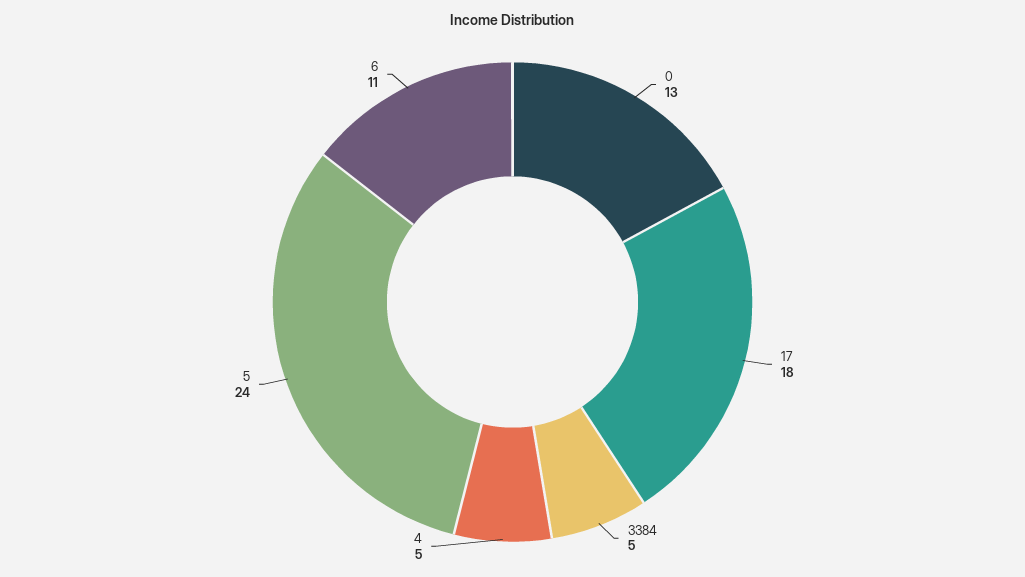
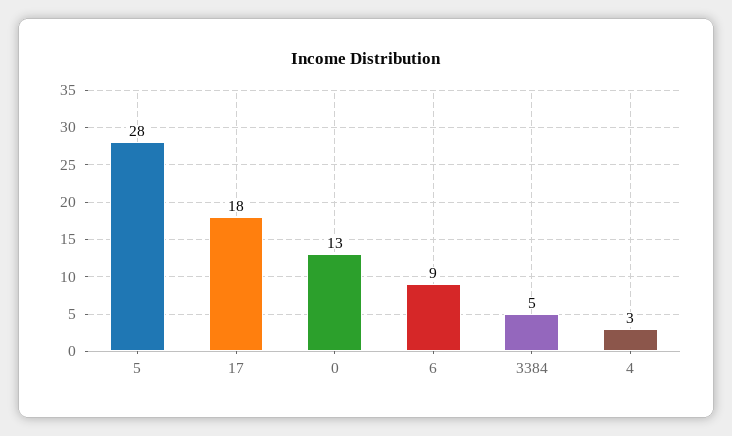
  {
    "0": 13,
    "17": 18,
    "3384": 5,
-   "4": 5,
+   "4": 3,
-   "5": 24,
+   "5": 28,
-   "6": 11
+   "6": 9
  }

